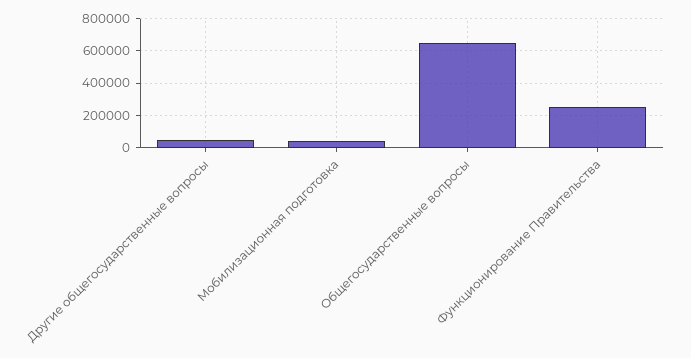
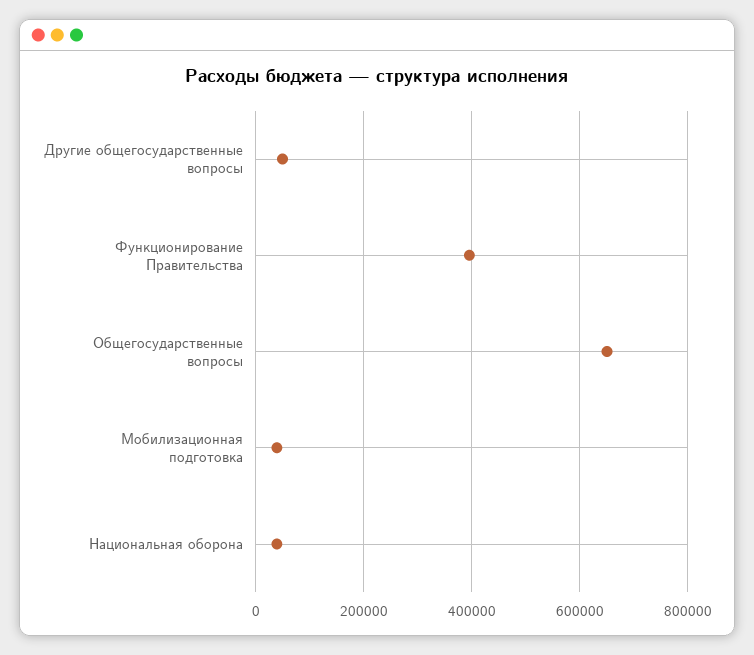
  {
    "Другие общегосударственные вопросы": 40000,
    "Мобилизационная подготовка": 40000,
    "Общегосударственные вопросы": 660000,
-   "Функционирование Правительства": 250000
+   "Функционирование Правительства": 400000,
+   "Национальная оборона": 40000
  }

